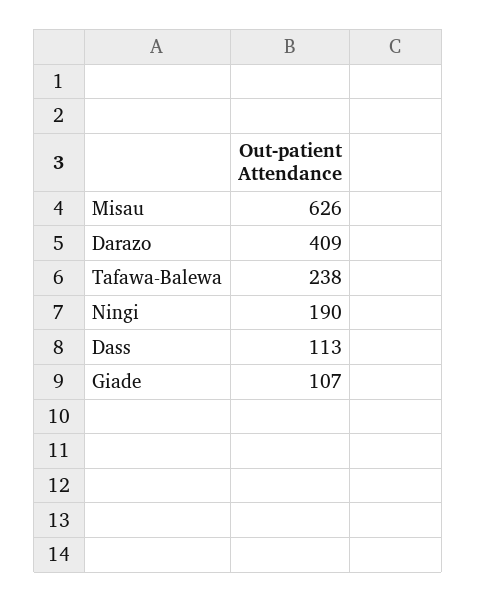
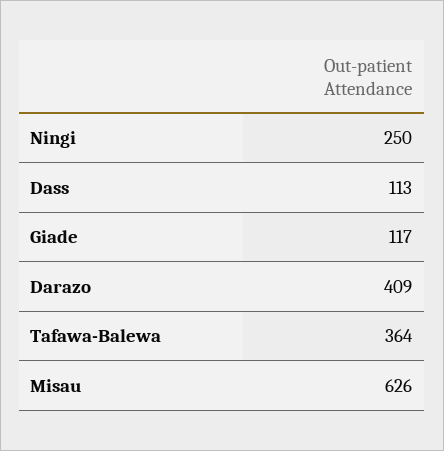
  {
    "Misau": 626,
    "Darazo": 409,
-   "Tafawa-Balewa": 238,
+   "Tafawa-Balewa": 364,
-   "Ningi": 190,
+   "Ningi": 250,
    "Dass": 113,
-   "Giade": 107
+   "Giade": 117
  }

